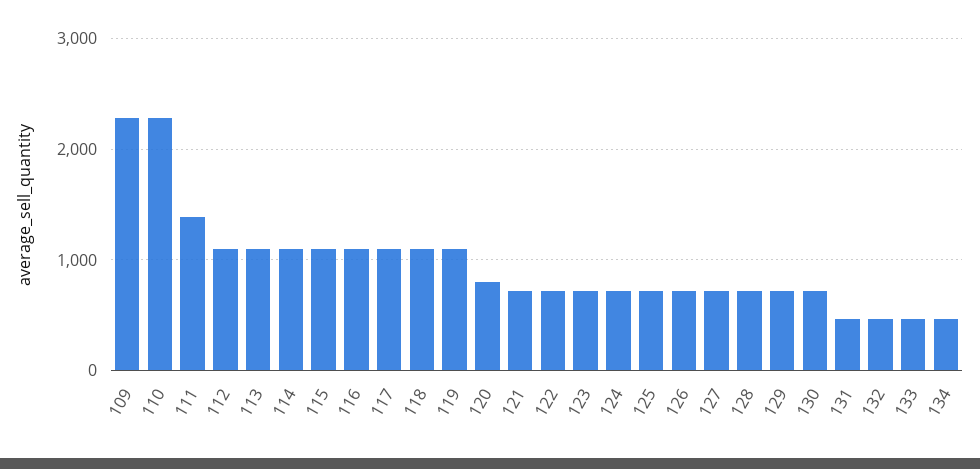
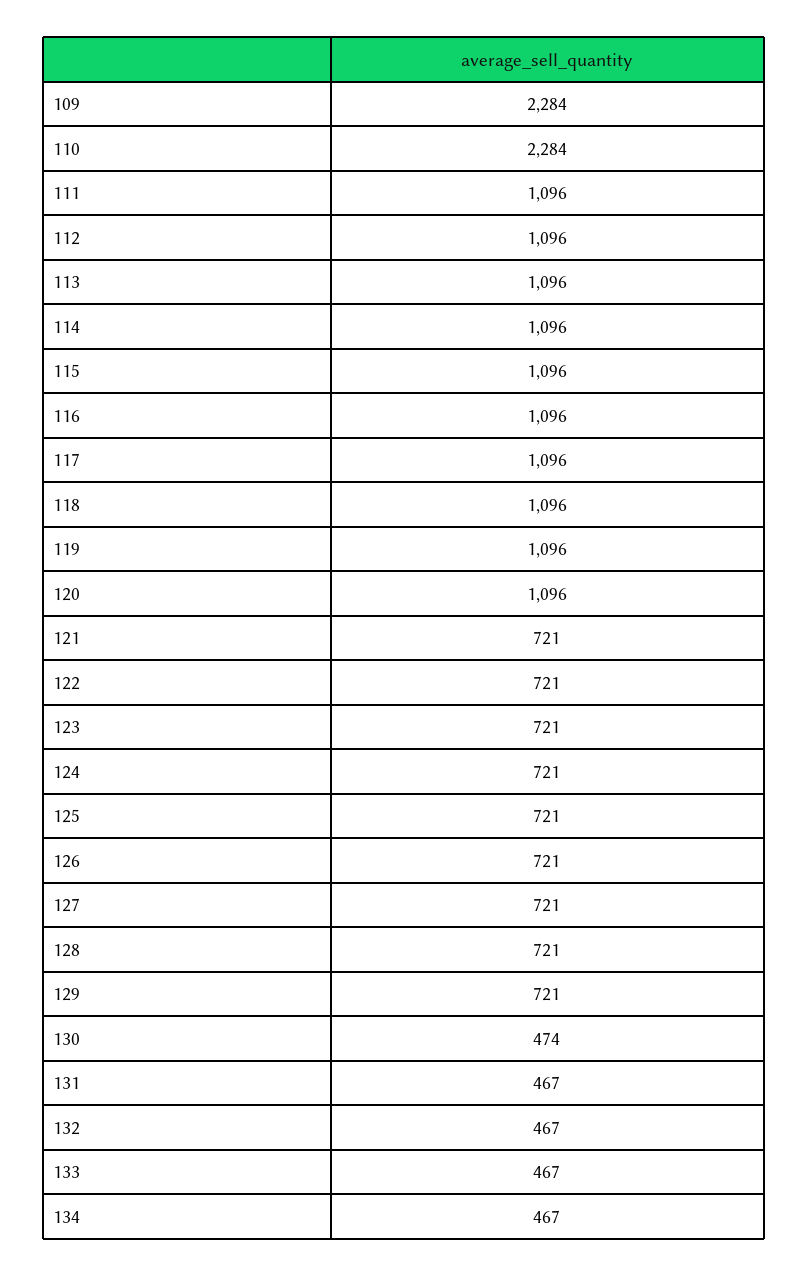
  {
    "109": 2284,
    "110": 2284,
-   "111": 1400,
+   "111": 1096,
    "112": 1096,
    "113": 1096,
    "114": 1096,
    "115": 1096,
    "116": 1096,
    "117": 1096,
    "118": 1096,
    "119": 1096,
-   "120": 800,
+   "120": 1096,
    "121": 721,
    "122": 721,
    "123": 721,
    "124": 721,
    "125": 721,
    "126": 721,
    "127": 721,
    "128": 721,
    "129": 721,
-   "130": 700,
+   "130": 474,
    "131": 467,
    "132": 467,
    "133": 467,
    "134": 467
  }

